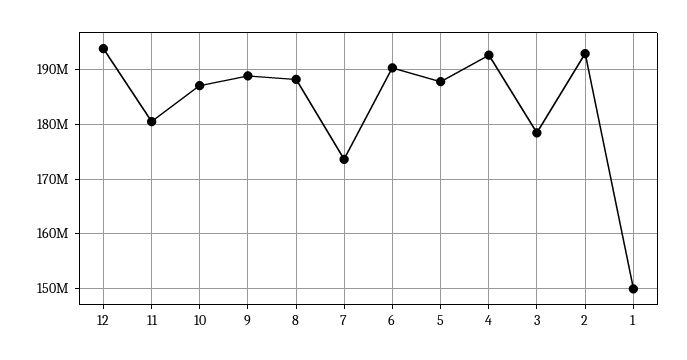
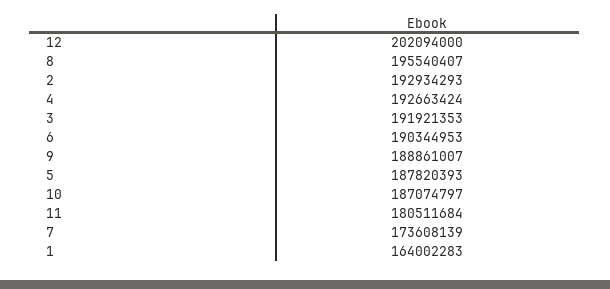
  {
-   "12": 194000000,
+   "12": 202094000,
    "11": 180511684,
    "10": 187074797,
    "9": 188861007,
-   "8": 188000000,
+   "8": 195540407,
    "7": 173608139,
    "6": 190344953,
    "5": 187820393,
    "4": 192663424,
-   "3": 178000000,
+   "3": 191921353,
    "2": 192934293,
-   "1": 150000000
+   "1": 164002283
  }

